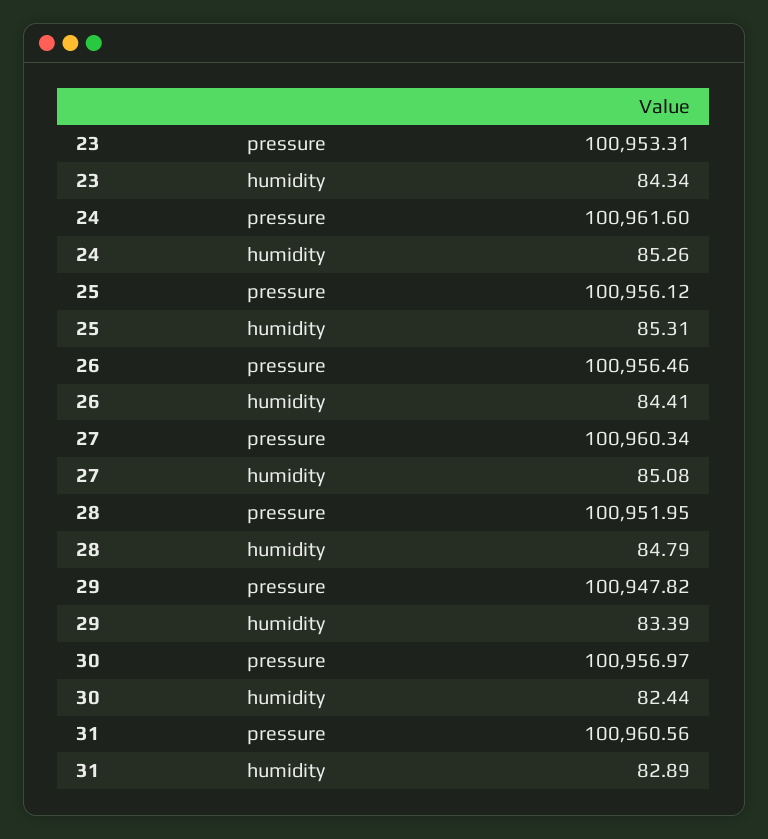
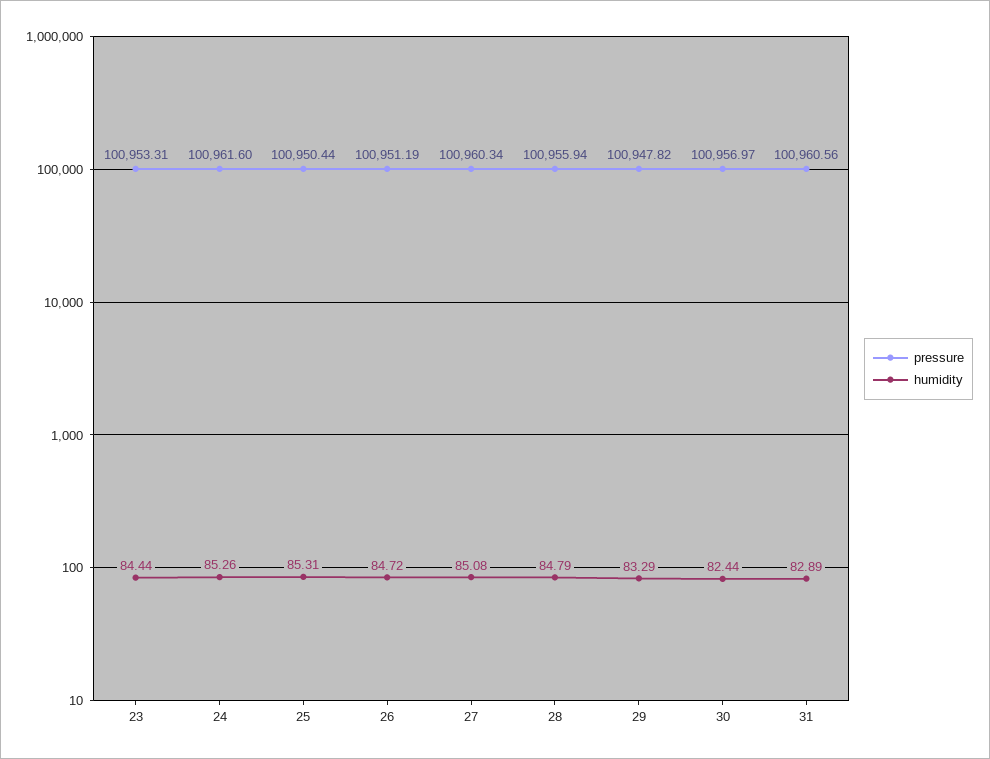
  {
    "pressure": {
      "23": 100953.31,
      "24": 100961.6,
-     "25": 100956.12,
+     "25": 100950.44,
-     "26": 100956.46,
+     "26": 100951.19,
      "27": 100960.34,
-     "28": 100951.95,
+     "28": 100955.94,
      "29": 100947.82,
      "30": 100956.97,
      "31": 100960.56
    },
    "humidity": {
-     "23": 84.34,
+     "23": 84.44,
      "24": 85.26,
      "25": 85.31,
-     "26": 84.41,
+     "26": 84.72,
      "27": 85.08,
      "28": 84.79,
-     "29": 83.39,
+     "29": 83.29,
      "30": 82.44,
      "31": 82.89
    }
  }

